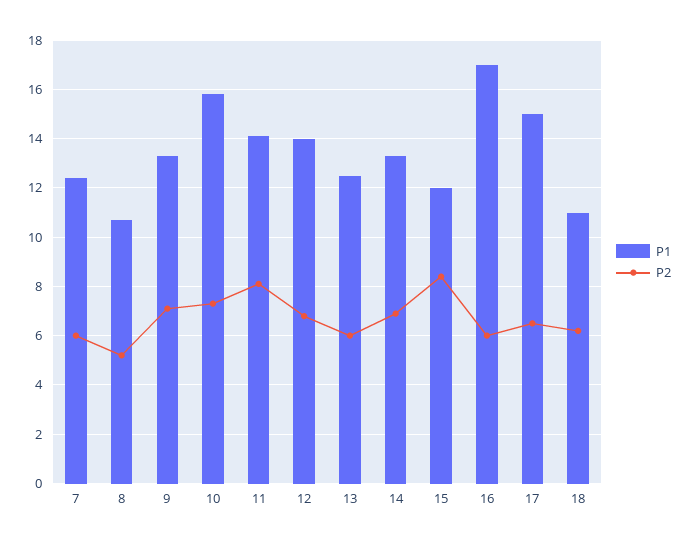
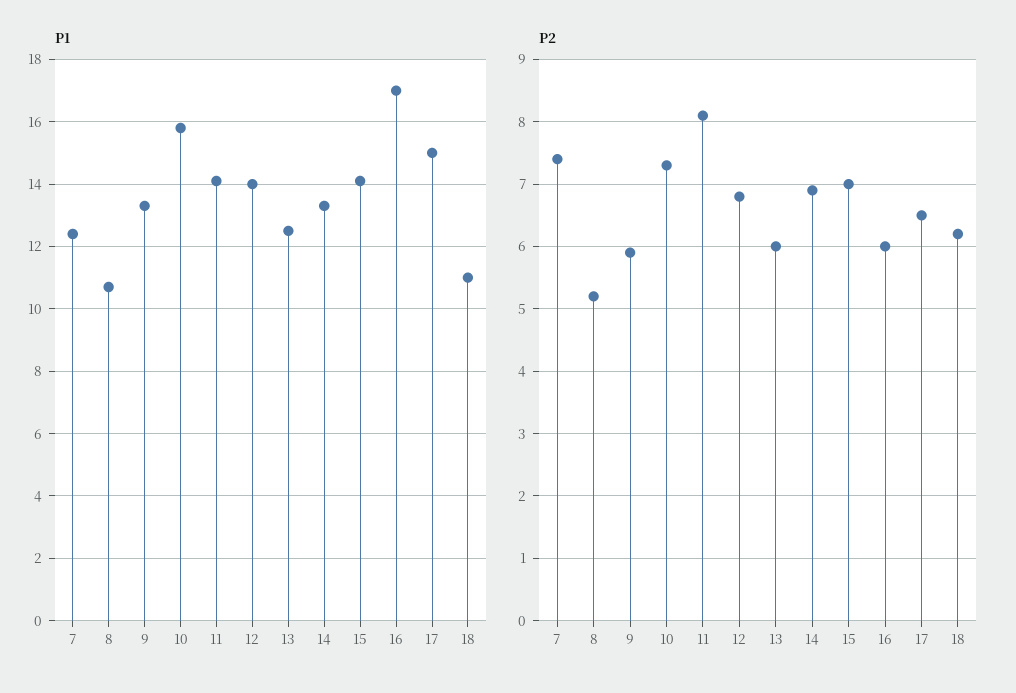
  {
    "P1": {
      "7": 12.5,
      "8": 10.5,
      "9": 13.5,
      "10": 16,
      "11": 14,
      "12": 14,
      "13": 12.5,
      "14": 13.5,
-     "15": 12,
+     "15": 14,
      "16": 17,
      "17": 15,
      "18": 11
    },
    "P2": {
-     "7": 6,
+     "7": 7.4,
      "8": 5.2,
-     "9": 7,
+     "9": 5.9,
      "10": 7.3,
      "11": 8.1,
      "12": 6.8,
      "13": 6,
      "14": 6.9,
-     "15": 8.5,
+     "15": 7,
      "16": 6,
      "17": 6.5,
      "18": 6.2
    }
  }

